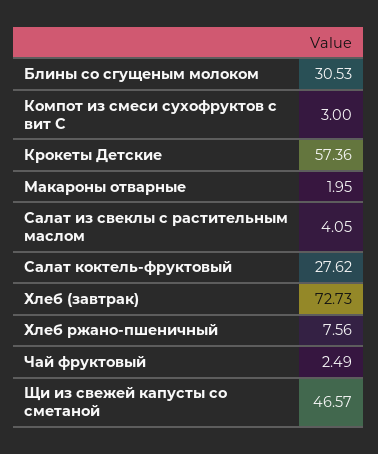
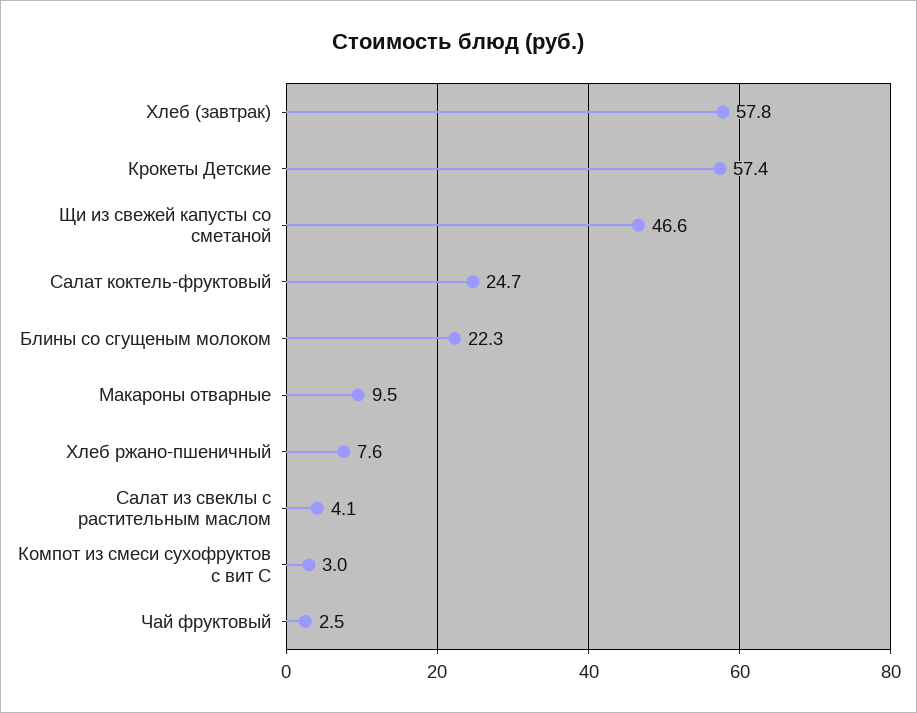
  {
-   "Блины со сгущеным молоком": 30.53,
+   "Блины со сгущеным молоком": 22.3,
    "Компот из смеси сухофруктов с вит С": 3,
    "Крокеты Детские": 57.36,
-   "Макароны отварные": 1.95,
+   "Макароны отварные": 9.5,
    "Салат из свеклы с растительным маслом": 4.05,
-   "Салат коктель-фруктовый": 27.62,
+   "Салат коктель-фруктовый": 24.7,
-   "Хлеб (завтрак)": 72.73,
+   "Хлеб (завтрак)": 57.8,
    "Хлеб ржано-пшеничный": 7.56,
    "Чай фруктовый": 2.49,
    "Щи из свежей капусты со сметаной": 46.57
  }

